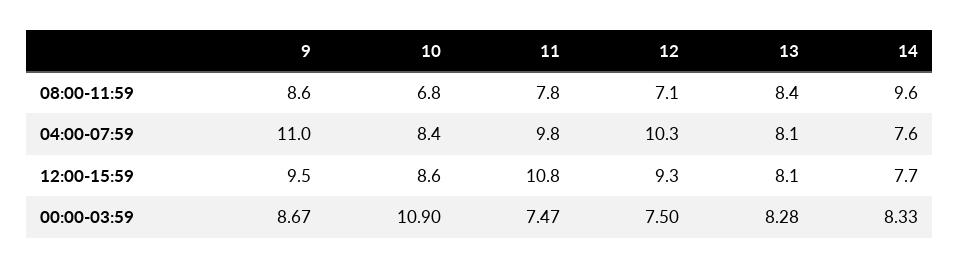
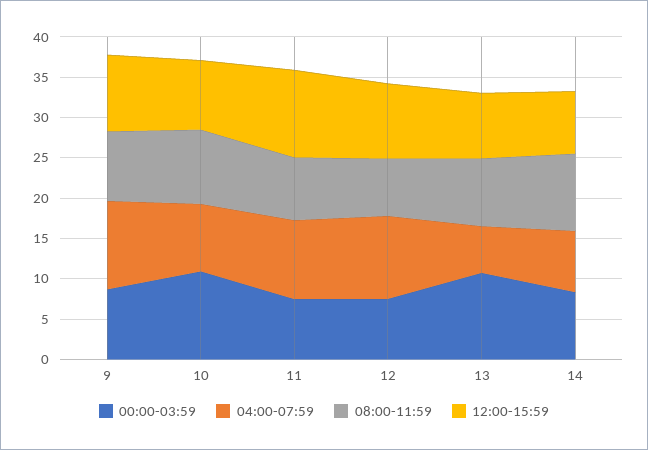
  {
    "08:00-11:59": {
      "9": 8.6,
-     "10": 6.8,
+     "10": 9,
      "11": 7.8,
      "12": 7.1,
      "13": 8.4,
      "14": 9.6
    },
    "04:00-07:59": {
      "9": 11,
      "10": 8.4,
      "11": 9.8,
      "12": 10.3,
-     "13": 8.1,
+     "13": 6,
      "14": 7.6
    },
    "12:00-15:59": {
      "9": 9.5,
      "10": 8.6,
      "11": 10.8,
      "12": 9.3,
      "13": 8.1,
      "14": 7.7
    },
    "00:00-03:59": {
      "9": 8.67,
      "10": 10.9,
      "11": 7.47,
      "12": 7.5,
-     "13": 8.28,
+     "13": 11,
      "14": 8.33
    }
  }

